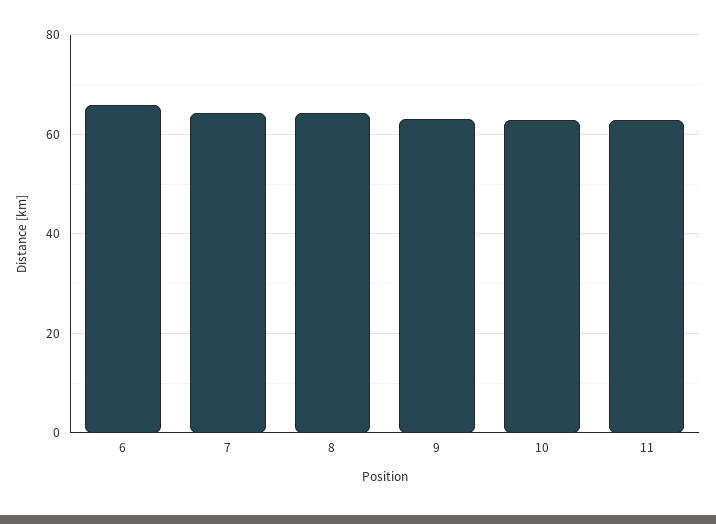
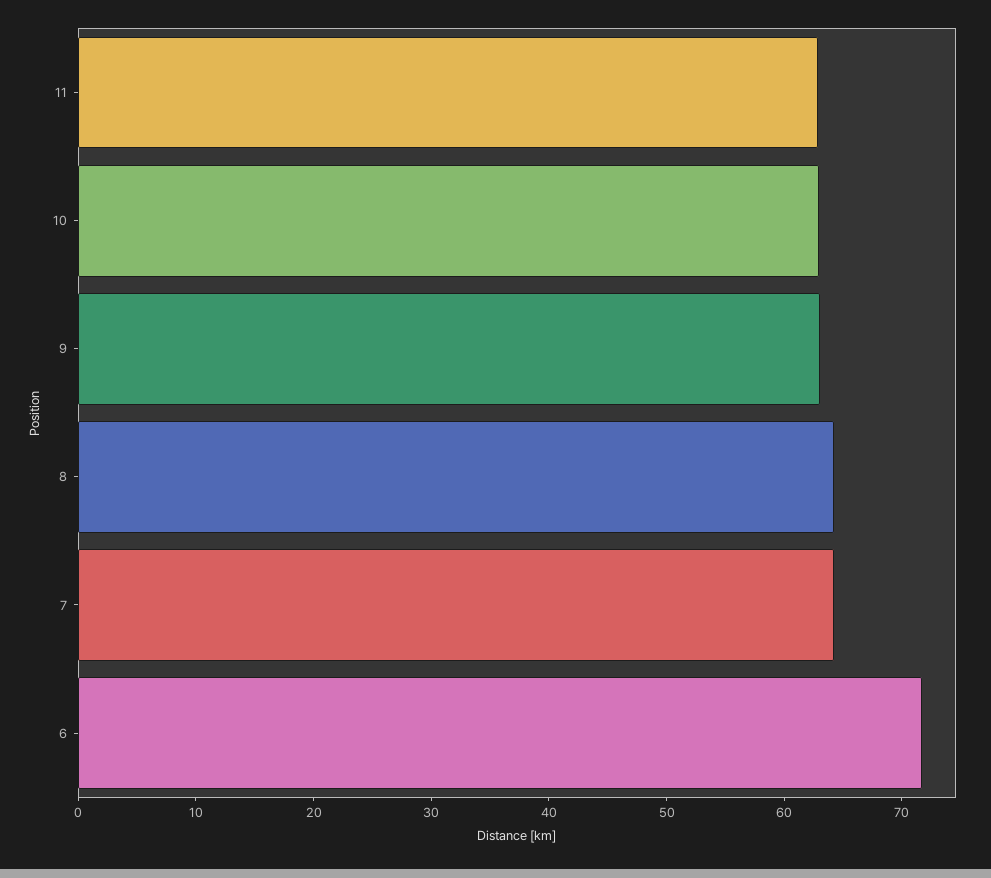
  {
-   "6": 66,
+   "6": 72,
    "7": 64,
    "8": 64,
    "9": 64,
    "10": 62,
    "11": 62
  }

